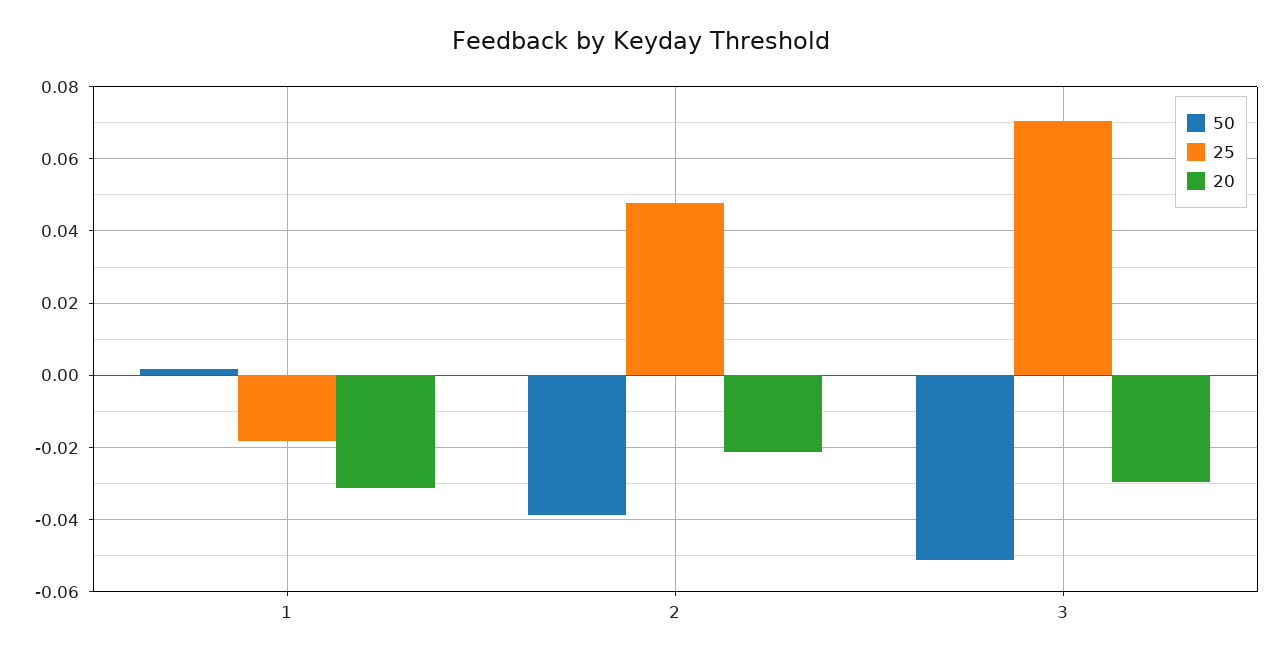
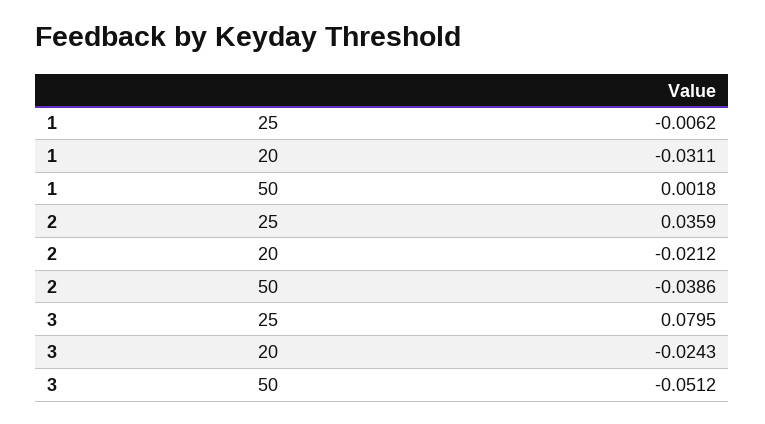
  {
    "50": {
      "1": 0.0018,
      "2": -0.0386,
      "3": -0.0512
    },
    "25": {
-     "1": -0.018,
+     "1": -0.0062,
-     "2": 0.048,
+     "2": 0.0359,
-     "3": 0.07
+     "3": 0.0795
    },
    "20": {
      "1": -0.0311,
      "2": -0.0212,
-     "3": -0.03
+     "3": -0.0243
    }
  }

